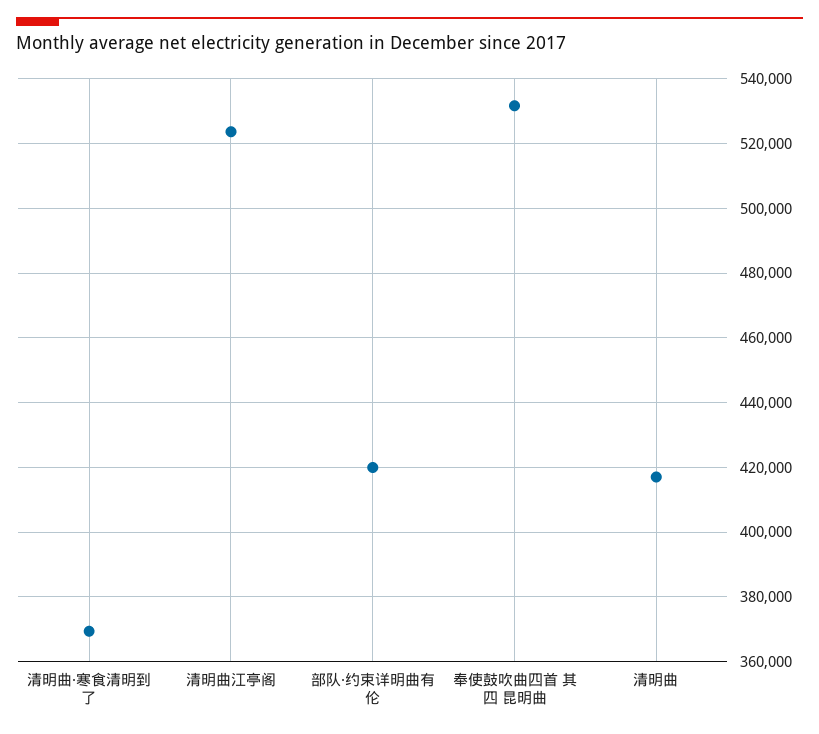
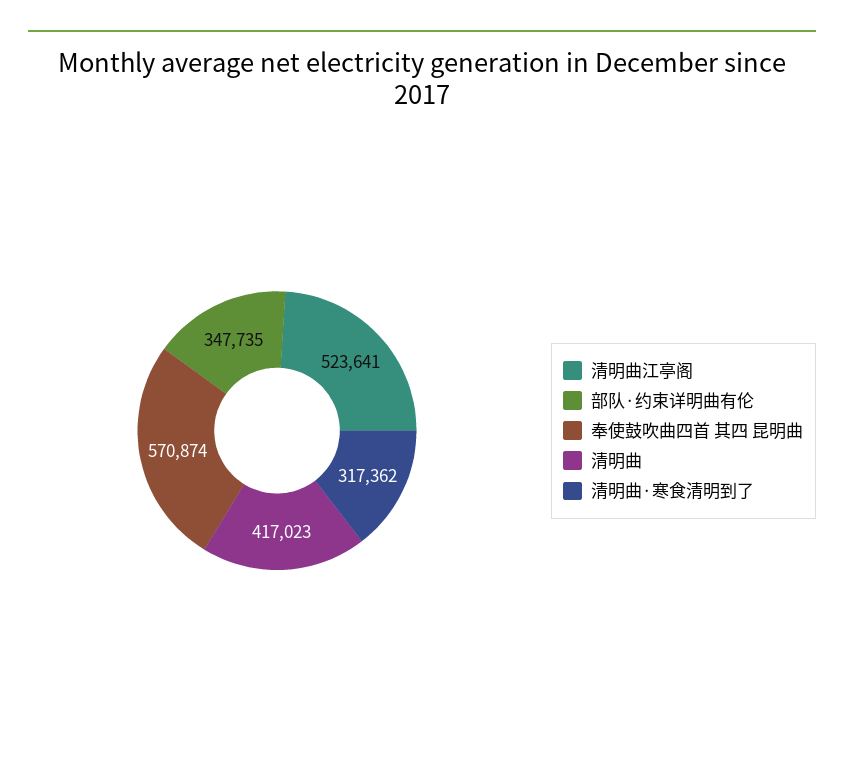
  {
-   "清明曲·寒食清明到了": 370000,
+   "清明曲·寒食清明到了": 317362,
    "清明曲江亭阁": 523641,
-   "部队·约束详明曲有伦": 420000,
+   "部队·约束详明曲有伦": 347735,
-   "奉使鼓吹曲四首 其四 昆明曲": 532000,
+   "奉使鼓吹曲四首 其四 昆明曲": 570874,
    "清明曲": 417023
  }

